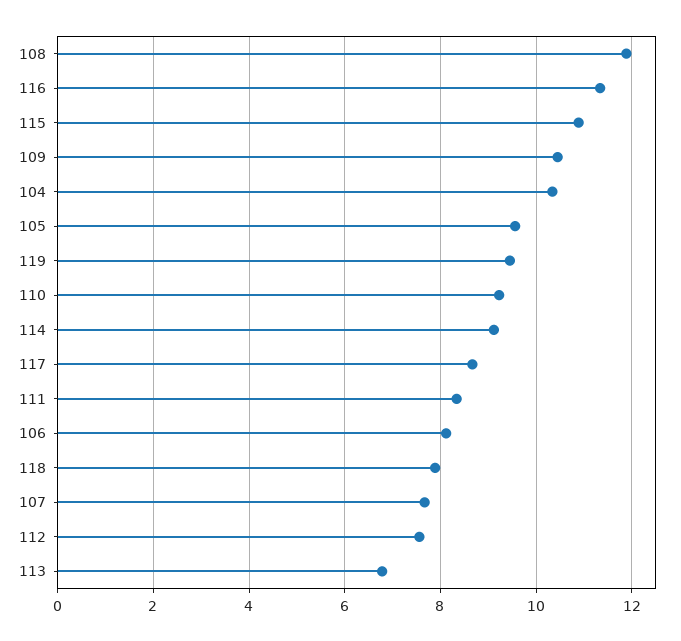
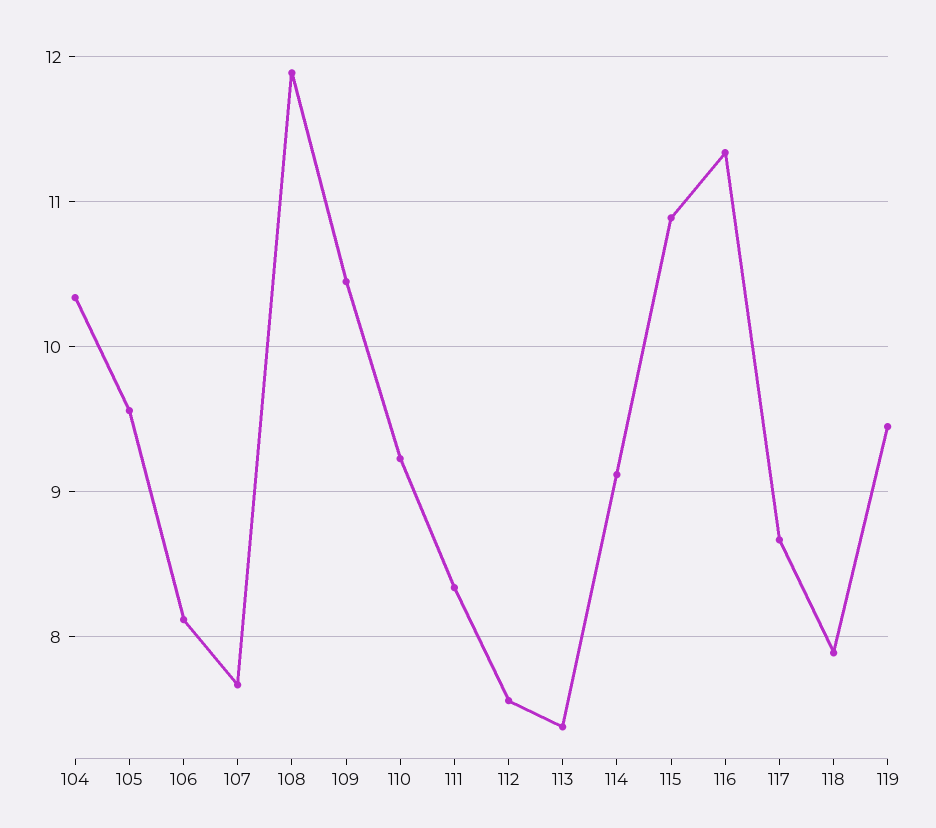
  {
    "108": 11.9,
    "116": 11.3,
    "115": 10.9,
    "109": 10.5,
    "104": 10.3,
    "105": 9.6,
    "119": 9.5,
    "110": 9.2,
    "114": 9.1,
    "117": 8.7,
    "111": 8.3,
    "106": 8.1,
    "118": 7.9,
    "107": 7.7,
    "112": 7.6,
-   "113": 6.8
+   "113": 7.4
  }

